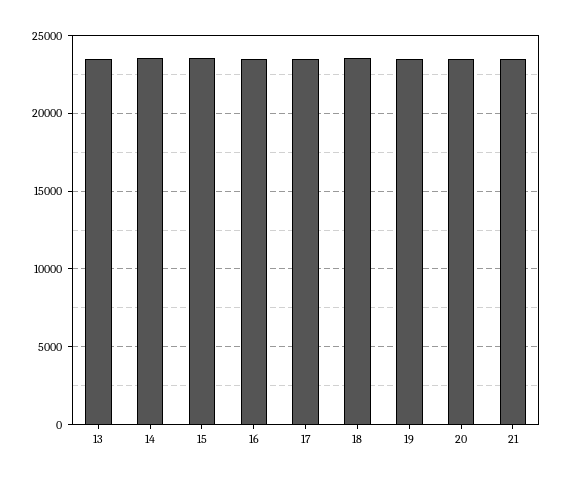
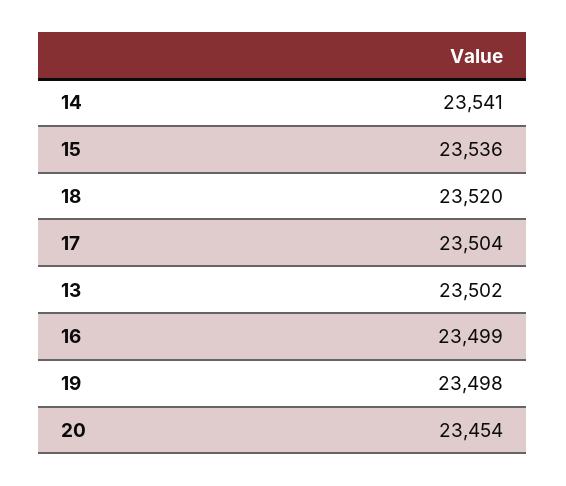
  {
    "13": 23502,
    "14": 23541,
    "15": 23536,
    "16": 23499,
    "17": 23504,
    "18": 23520,
    "19": 23498,
-   "20": 23454,
+   "20": 23454
-   "21": 23500
  }

